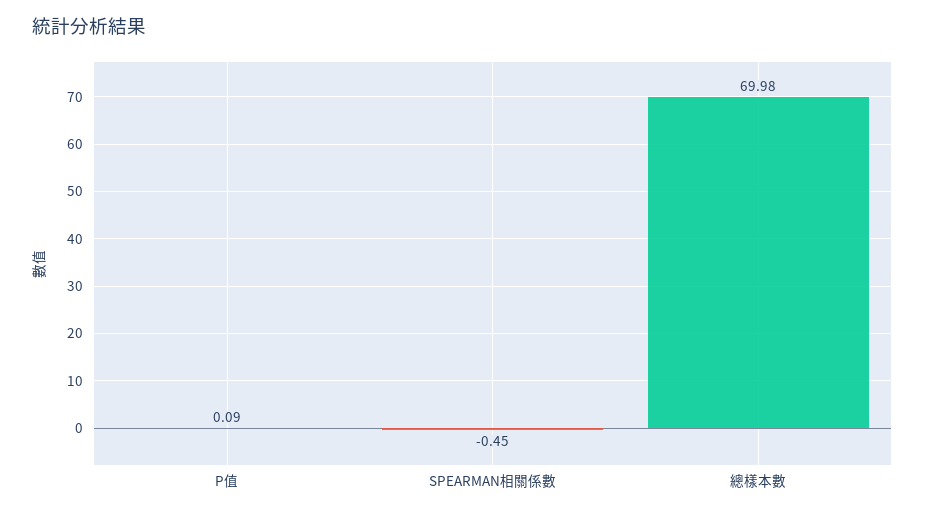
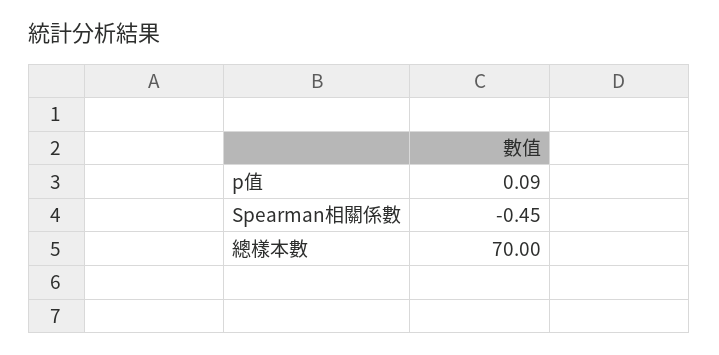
  {
    "P值": 0.09,
    "SPEARMAN相關係數": -0.45,
-   "總樣本數": 69.98
+   "總樣本數": 70
  }

